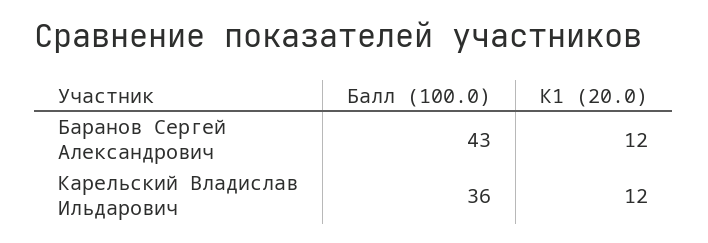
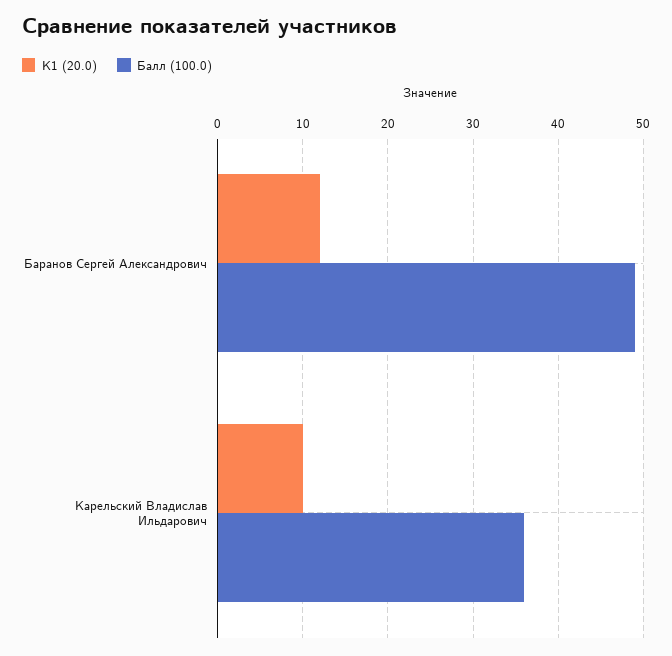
  {
    "Балл (100.0)": {
-     "Баранов Сергей Александрович": 43,
+     "Баранов Сергей Александрович": 49,
      "Карельский Владислав Ильдарович": 36
    },
    "К1 (20.0)": {
      "Баранов Сергей Александрович": 12,
-     "Карельский Владислав Ильдарович": 12
+     "Карельский Владислав Ильдарович": 10
    }
  }

